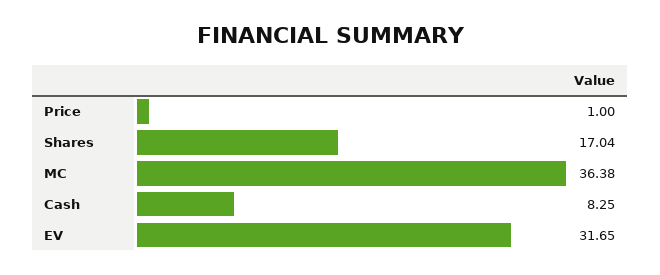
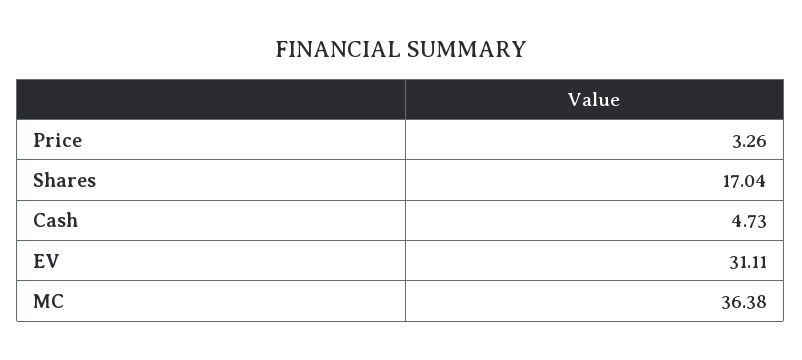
  {
-   "Price": 1,
+   "Price": 3.26,
    "Shares": 17.04,
    "MC": 36.38,
-   "Cash": 8.25,
+   "Cash": 4.73,
-   "EV": 31.65
+   "EV": 31.11
  }

